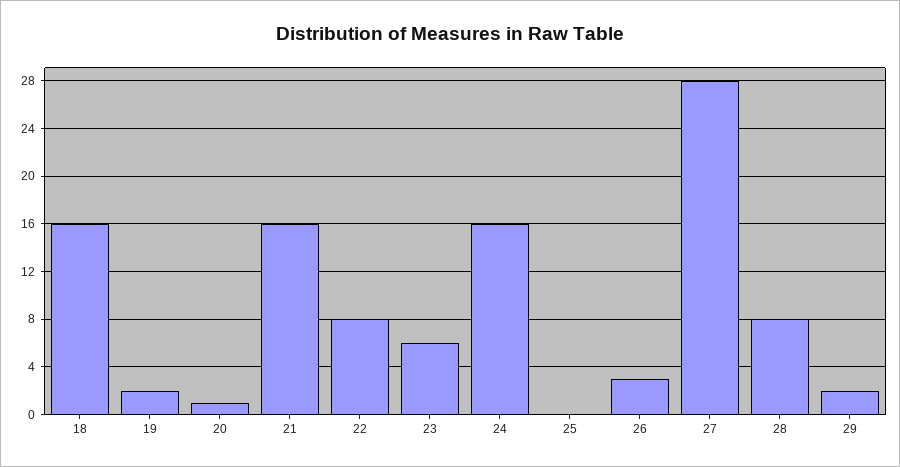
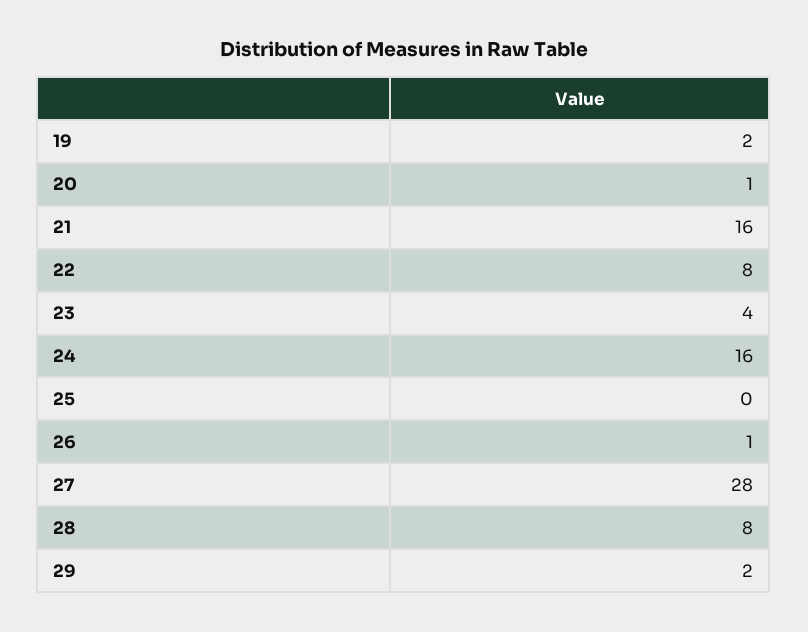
  {
-   "18": 16,
    "19": 2,
    "20": 1,
    "21": 16,
    "22": 8,
-   "23": 6,
+   "23": 4,
    "24": 16,
    "25": 0,
-   "26": 3,
+   "26": 1,
    "27": 28,
    "28": 8,
    "29": 2
  }

